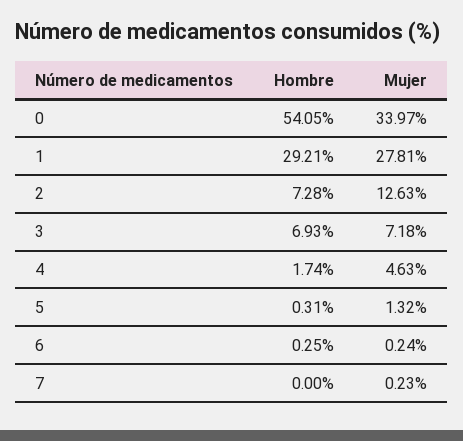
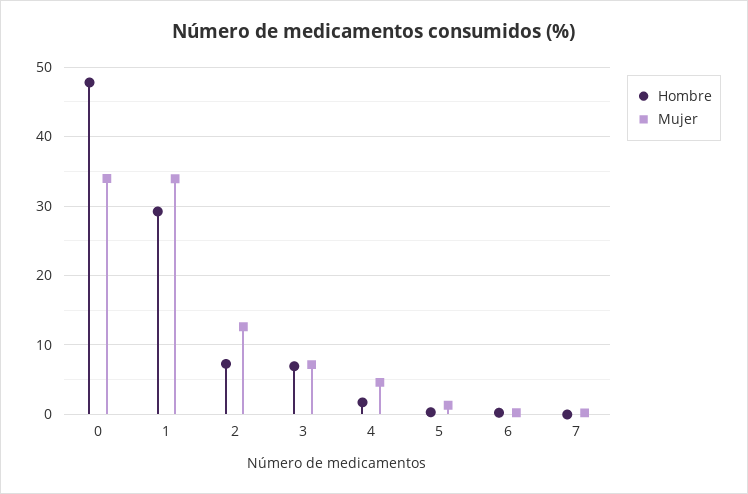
  {
    "Hombre": {
-     "0": 54.05,
+     "0": 48,
      "1": 29.21,
      "2": 7.28,
      "3": 6.93,
      "4": 1.74,
      "5": 0.31,
      "6": 0.25,
      "7": 0
    },
    "Mujer": {
      "0": 33.97,
-     "1": 27.81,
+     "1": 34,
      "2": 12.63,
      "3": 7.18,
      "4": 4.63,
      "5": 1.32,
      "6": 0.24,
      "7": 0.23
    }
  }

